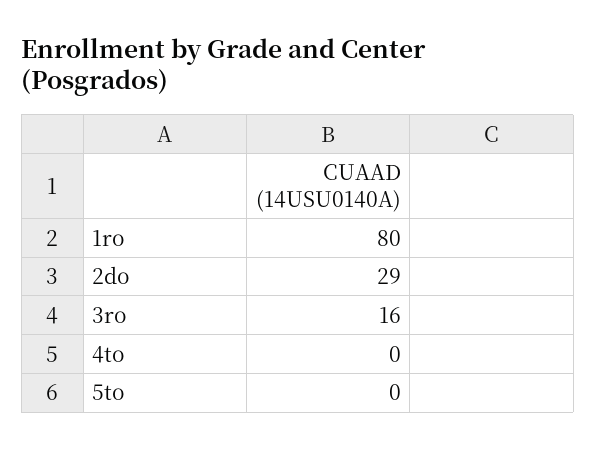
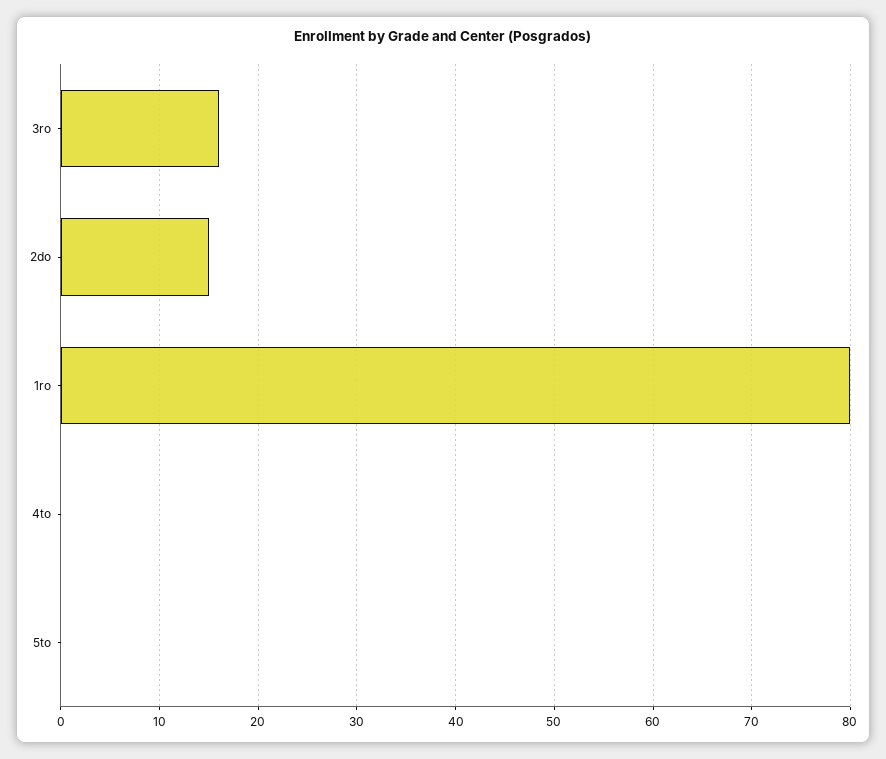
  {
    "1ro": 80,
-   "2do": 29,
+   "2do": 15,
    "3ro": 16,
    "4to": 0,
    "5to": 0
  }

